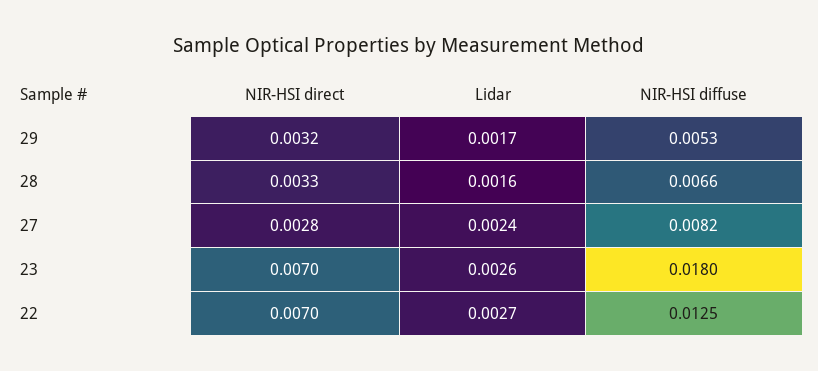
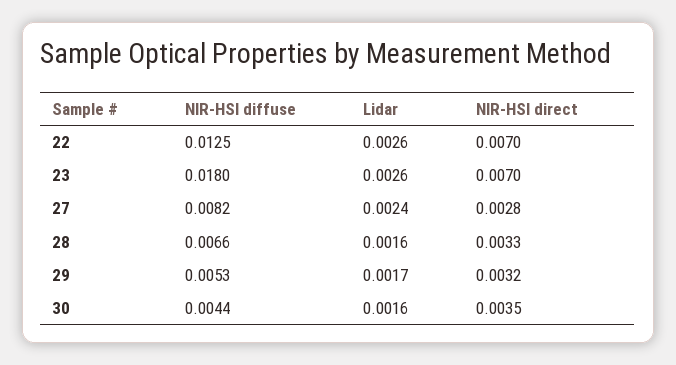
  {
    "NIR-HSI direct": {
      "29": 0.0032,
      "28": 0.0033,
      "27": 0.0028,
      "23": 0.007,
-     "22": 0.007
+     "22": 0.007,
+     "30": 0.0035
    },
    "Lidar": {
      "29": 0.0017,
      "28": 0.0016,
      "27": 0.0024,
      "23": 0.0026,
-     "22": 0.0027
+     "22": 0.0026,
+     "30": 0.0016
    },
    "NIR-HSI diffuse": {
      "29": 0.0053,
      "28": 0.0066,
      "27": 0.0082,
      "23": 0.018,
-     "22": 0.0125
+     "22": 0.0125,
+     "30": 0.0044
    }
  }

